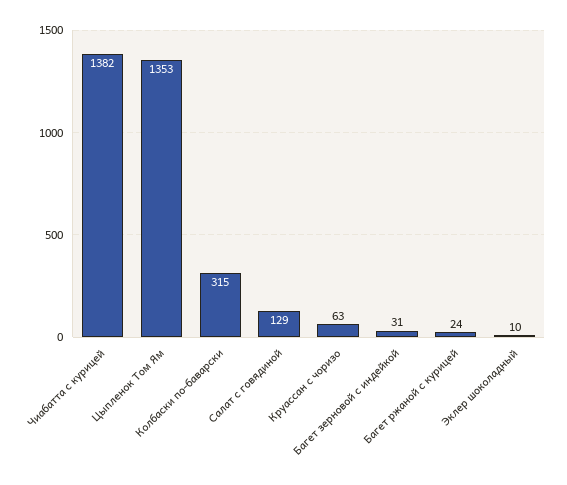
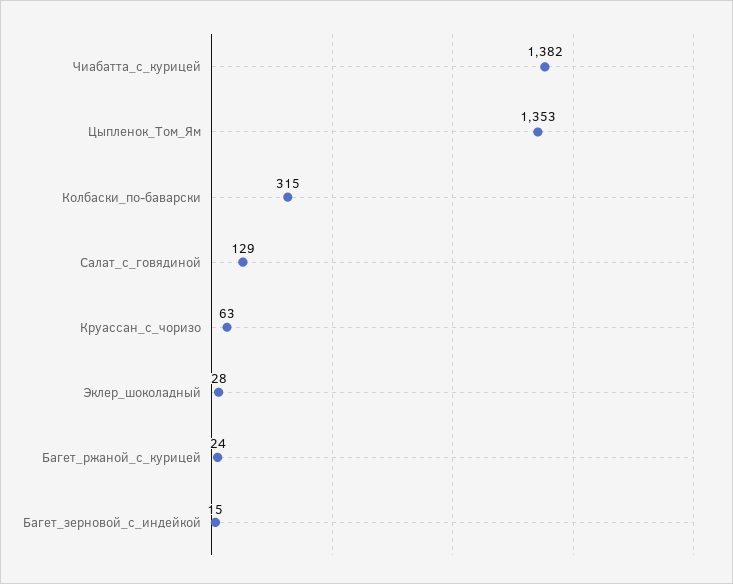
  {
    "Чиабатта с курицей": 1382,
    "Цыпленок Том Ям": 1353,
    "Колбаски по-баварски": 315,
    "Салат с говядиной": 129,
    "Круассан с чоризо": 63,
-   "Багет зерновой с индейкой": 31,
+   "Багет зерновой с индейкой": 15,
    "Багет ржаной с курицей": 24,
-   "Эклер шоколадный": 10
+   "Эклер шоколадный": 28
  }

